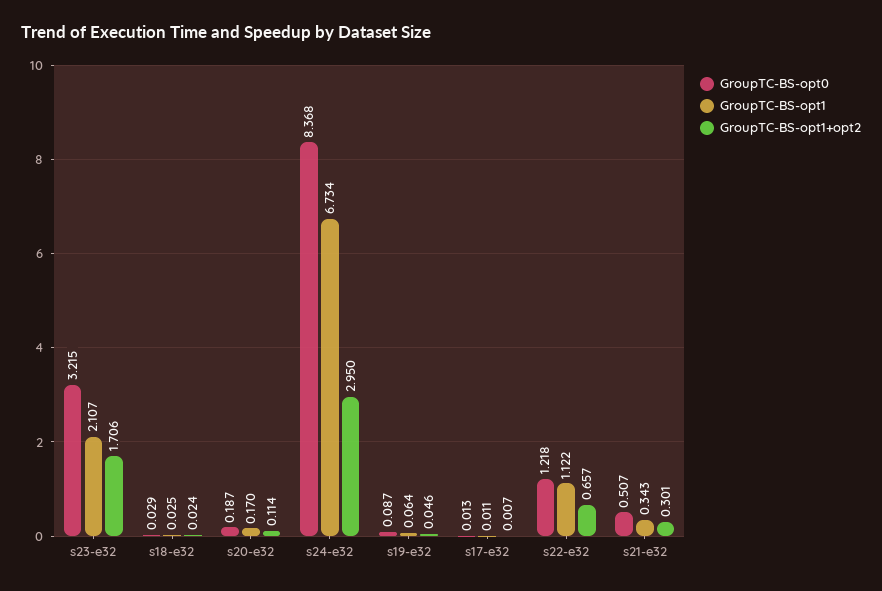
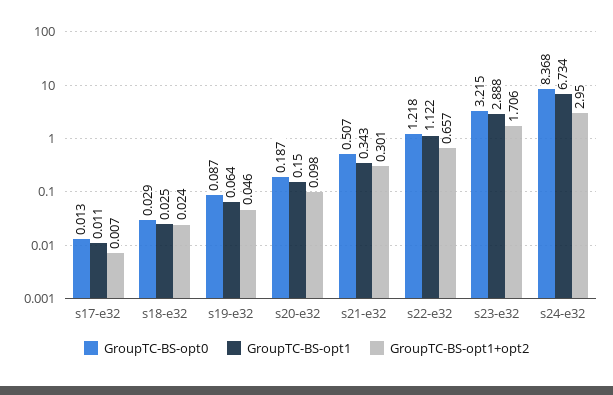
  {
    "GroupTC-BS-opt0": {
      "s23-e32": 3.215,
      "s18-e32": 0.029,
      "s20-e32": 0.187,
      "s24-e32": 8.368,
      "s19-e32": 0.087,
      "s17-e32": 0.013,
      "s22-e32": 1.218,
      "s21-e32": 0.507
    },
    "GroupTC-BS-opt1": {
-     "s23-e32": 2.107,
+     "s23-e32": 2.888,
      "s18-e32": 0.025,
-     "s20-e32": 0.17,
+     "s20-e32": 0.15,
      "s24-e32": 6.734,
      "s19-e32": 0.064,
      "s17-e32": 0.011,
      "s22-e32": 1.122,
      "s21-e32": 0.343
    },
    "GroupTC-BS-opt1+opt2": {
      "s23-e32": 1.706,
      "s18-e32": 0.024,
-     "s20-e32": 0.114,
+     "s20-e32": 0.098,
      "s24-e32": 2.95,
      "s19-e32": 0.046,
      "s17-e32": 0.007,
      "s22-e32": 0.657,
      "s21-e32": 0.301
    }
  }

